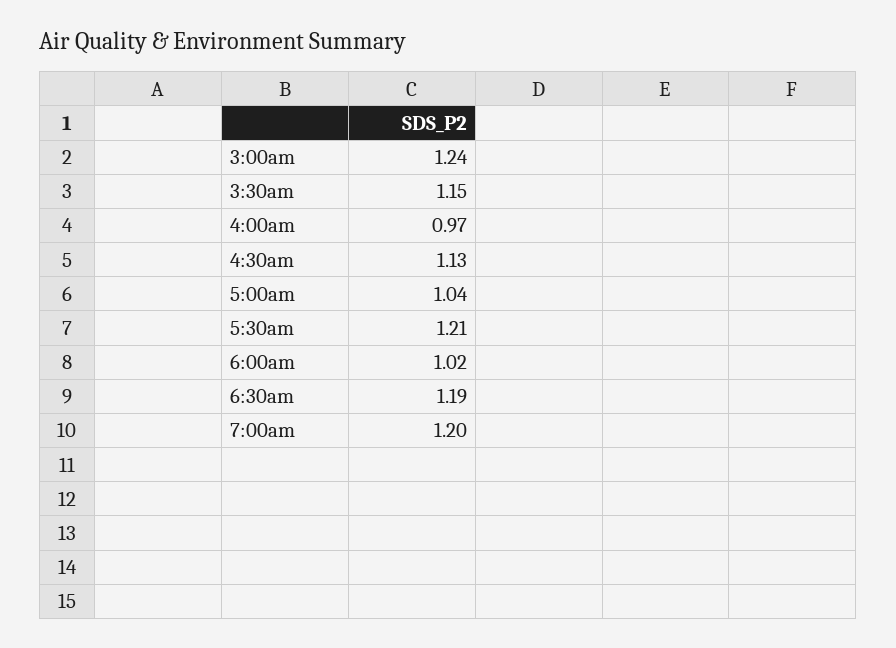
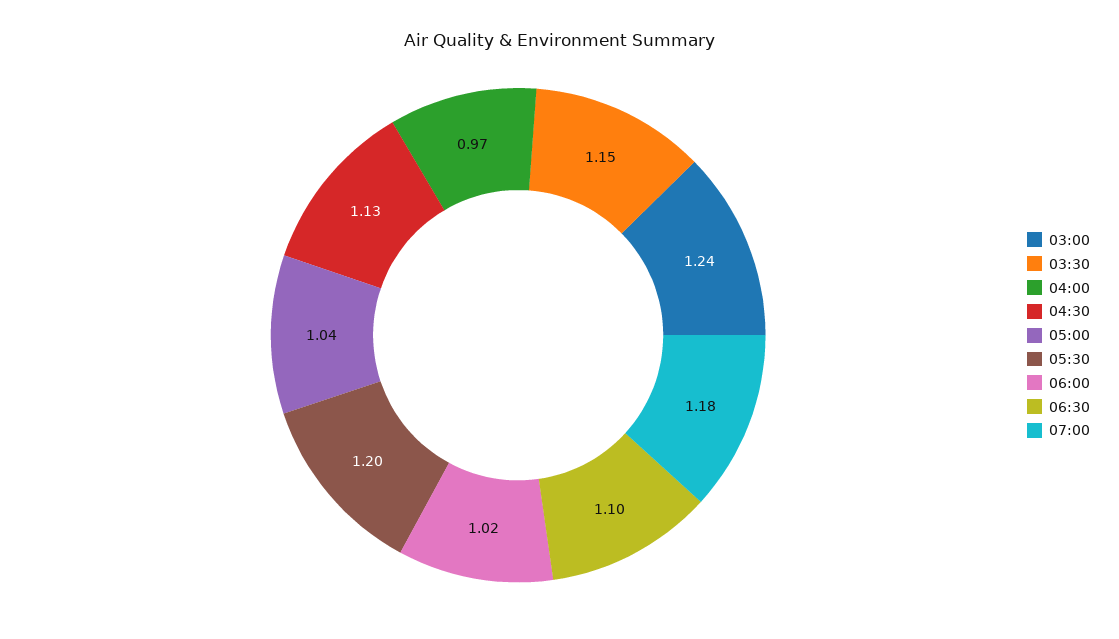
  {
    "3:00am": 1.24,
    "3:30am": 1.15,
    "4:00am": 0.97,
    "4:30am": 1.13,
    "5:00am": 1.04,
-   "5:30am": 1.21,
+   "5:30am": 1.2,
    "6:00am": 1.02,
-   "6:30am": 1.19,
+   "6:30am": 1.1,
-   "7:00am": 1.2
+   "7:00am": 1.18
  }

